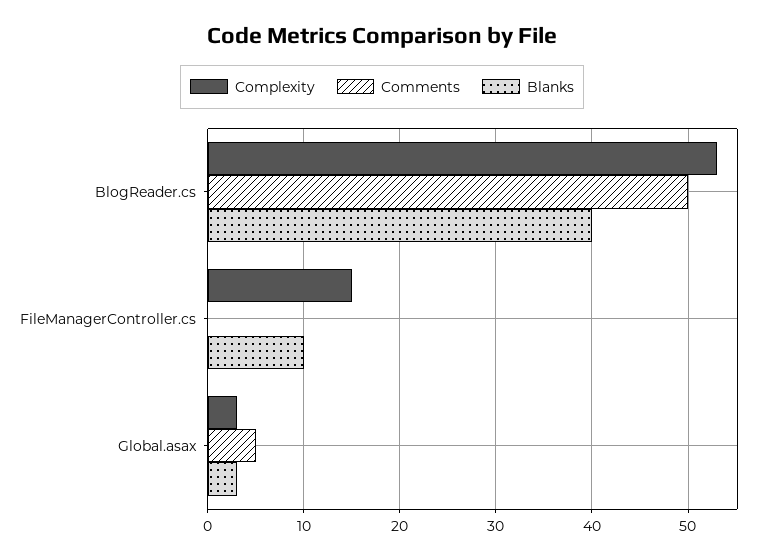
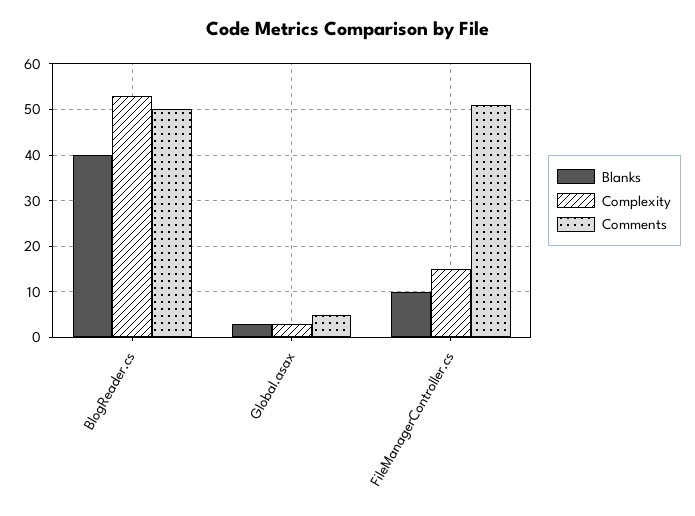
  {
    "Complexity": {
      "BlogReader.cs": 53,
      "FileManagerController.cs": 15,
      "Global.asax": 3
    },
    "Comments": {
      "BlogReader.cs": 50,
-     "FileManagerController.cs": 0,
+     "FileManagerController.cs": 50,
      "Global.asax": 5
    },
    "Blanks": {
      "BlogReader.cs": 40,
      "FileManagerController.cs": 10,
      "Global.asax": 3
    }
  }

